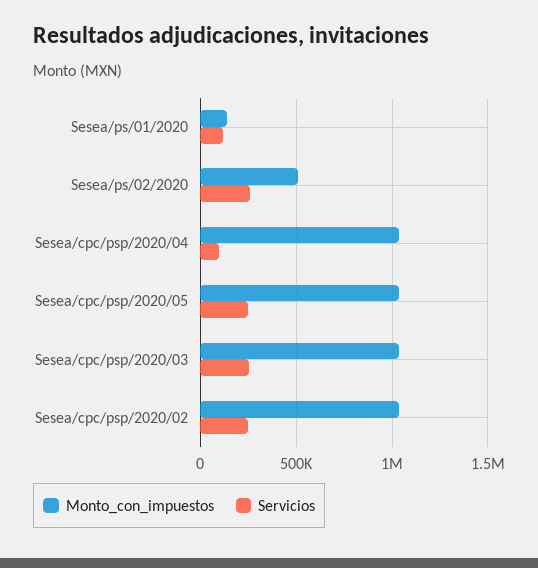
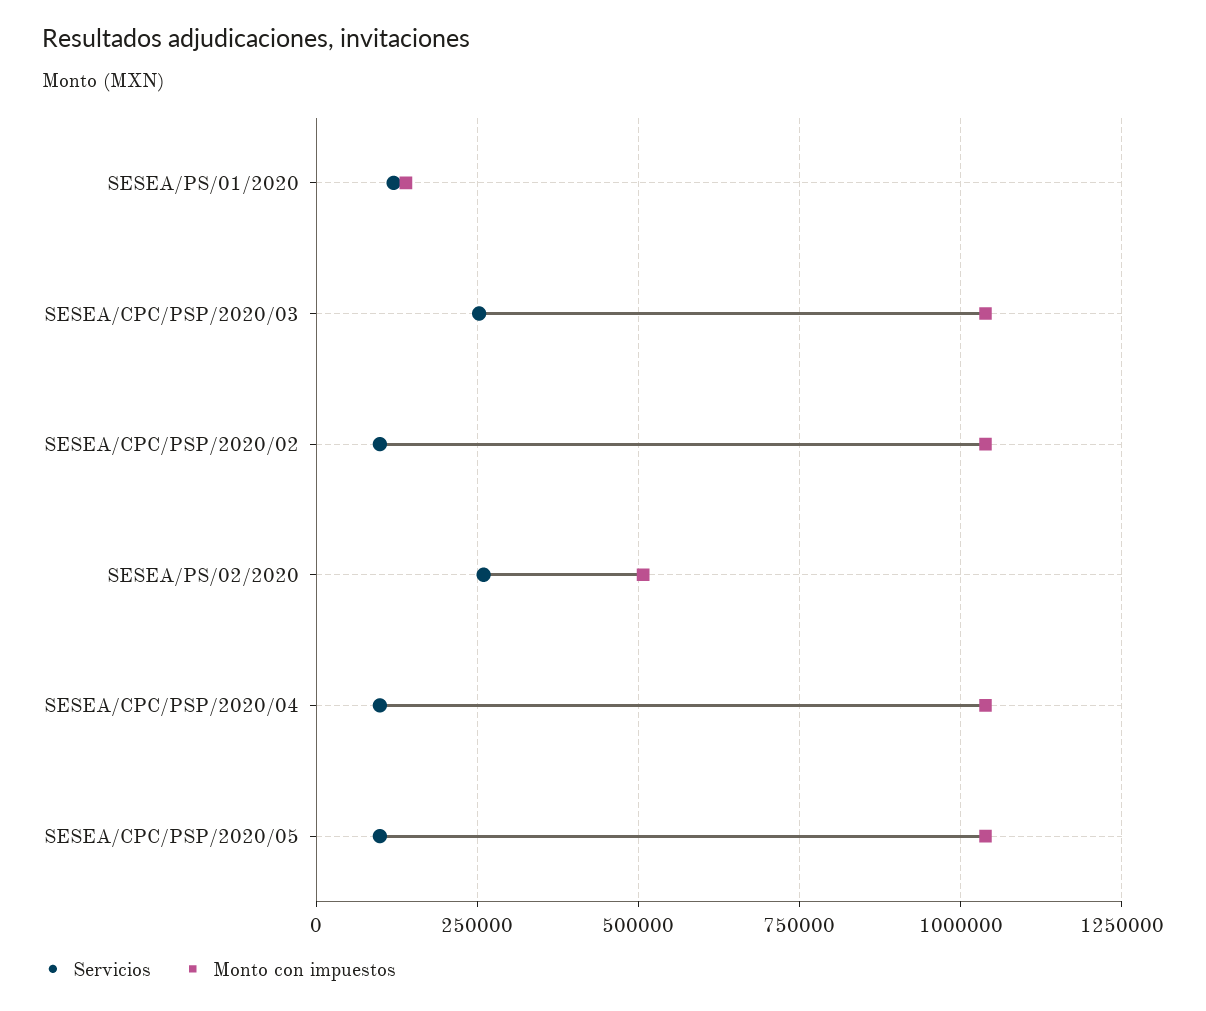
  {
    "Monto_con_impuestos": {
      "Sesea/ps/01/2020": 150000,
      "Sesea/ps/02/2020": 500000,
      "Sesea/cpc/psp/2020/04": 1050000,
      "Sesea/cpc/psp/2020/05": 1050000,
      "Sesea/cpc/psp/2020/03": 1050000,
      "Sesea/cpc/psp/2020/02": 1050000
    },
    "Servicios": {
      "Sesea/ps/01/2020": 125000,
      "Sesea/ps/02/2020": 250000,
      "Sesea/cpc/psp/2020/04": 100000,
-     "Sesea/cpc/psp/2020/05": 250000,
+     "Sesea/cpc/psp/2020/05": 100000,
      "Sesea/cpc/psp/2020/03": 250000,
-     "Sesea/cpc/psp/2020/02": 250000
+     "Sesea/cpc/psp/2020/02": 100000
    }
  }

